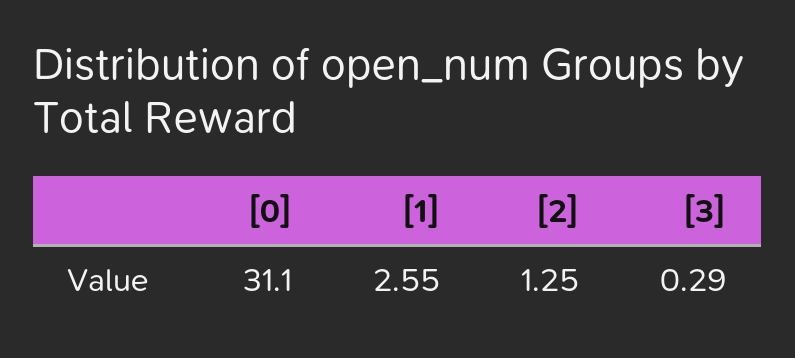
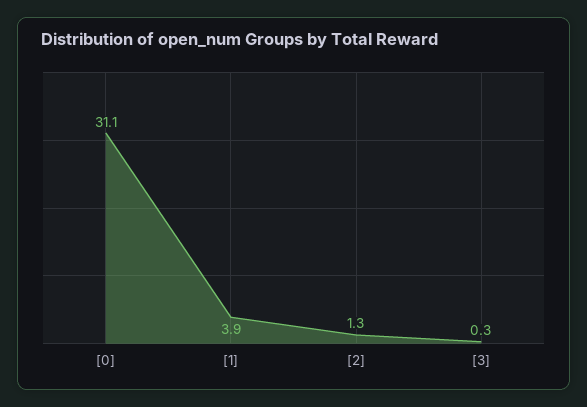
  {
    "[0]": 31.1,
-   "[1]": 2.55,
+   "[1]": 3.9,
    "[2]": 1.25,
    "[3]": 0.29
  }

